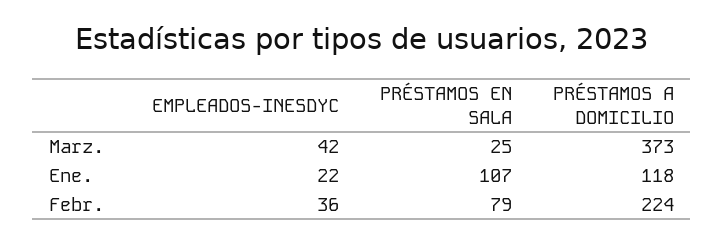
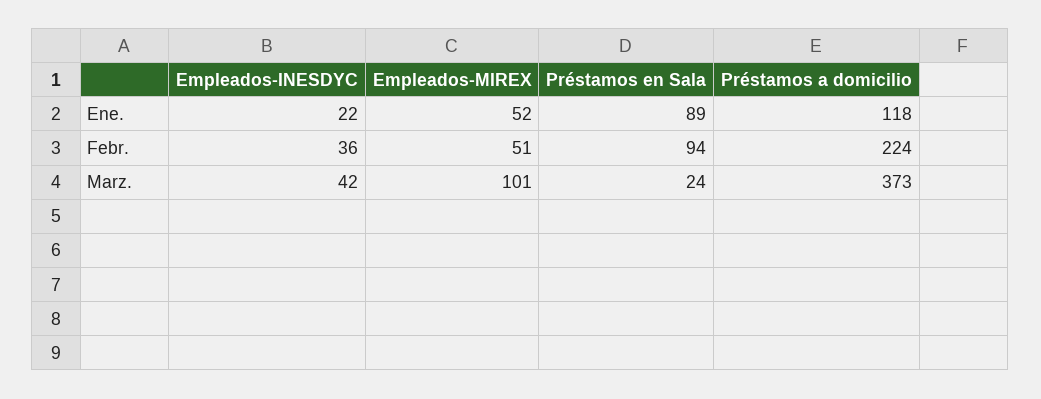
  {
    "EMPLEADOS-INESDYC": {
      "Marz.": 42,
      "Ene.": 22,
      "Febr.": 36
    },
    "PRÉSTAMOS EN SALA": {
-     "Marz.": 25,
+     "Marz.": 24,
-     "Ene.": 107,
+     "Ene.": 89,
-     "Febr.": 79
+     "Febr.": 94
    },
    "PRÉSTAMOS A DOMICILIO": {
      "Marz.": 373,
      "Ene.": 118,
      "Febr.": 224
-   }
+   },
+   "Empleados-MIREX": {
+     "Ene.": 52,
+     "Febr.": 51,
+     "Marz.": 101
+   }
  }

